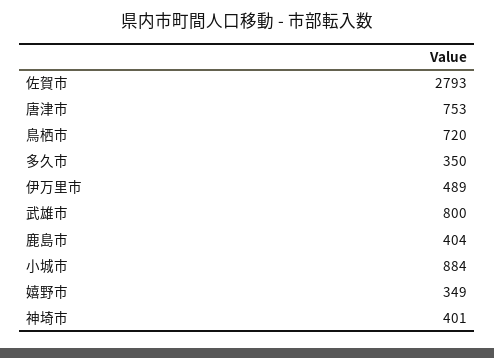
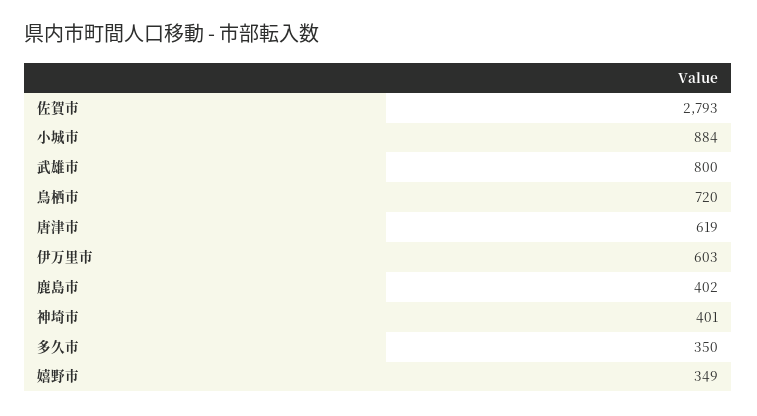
  {
    "佐賀市": 2793,
-   "唐津市": 753,
+   "唐津市": 619,
    "鳥栖市": 720,
    "多久市": 350,
-   "伊万里市": 489,
+   "伊万里市": 603,
    "武雄市": 800,
-   "鹿島市": 404,
+   "鹿島市": 402,
    "小城市": 884,
    "嬉野市": 349,
    "神埼市": 401
  }

